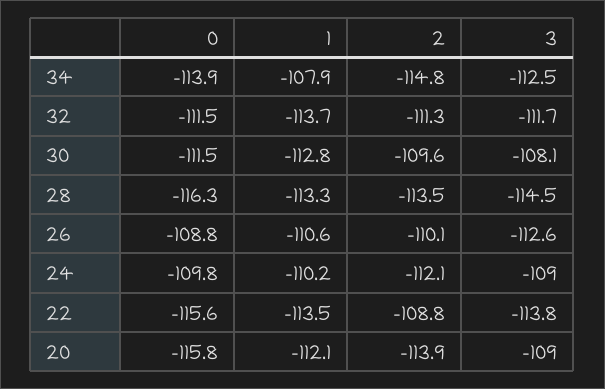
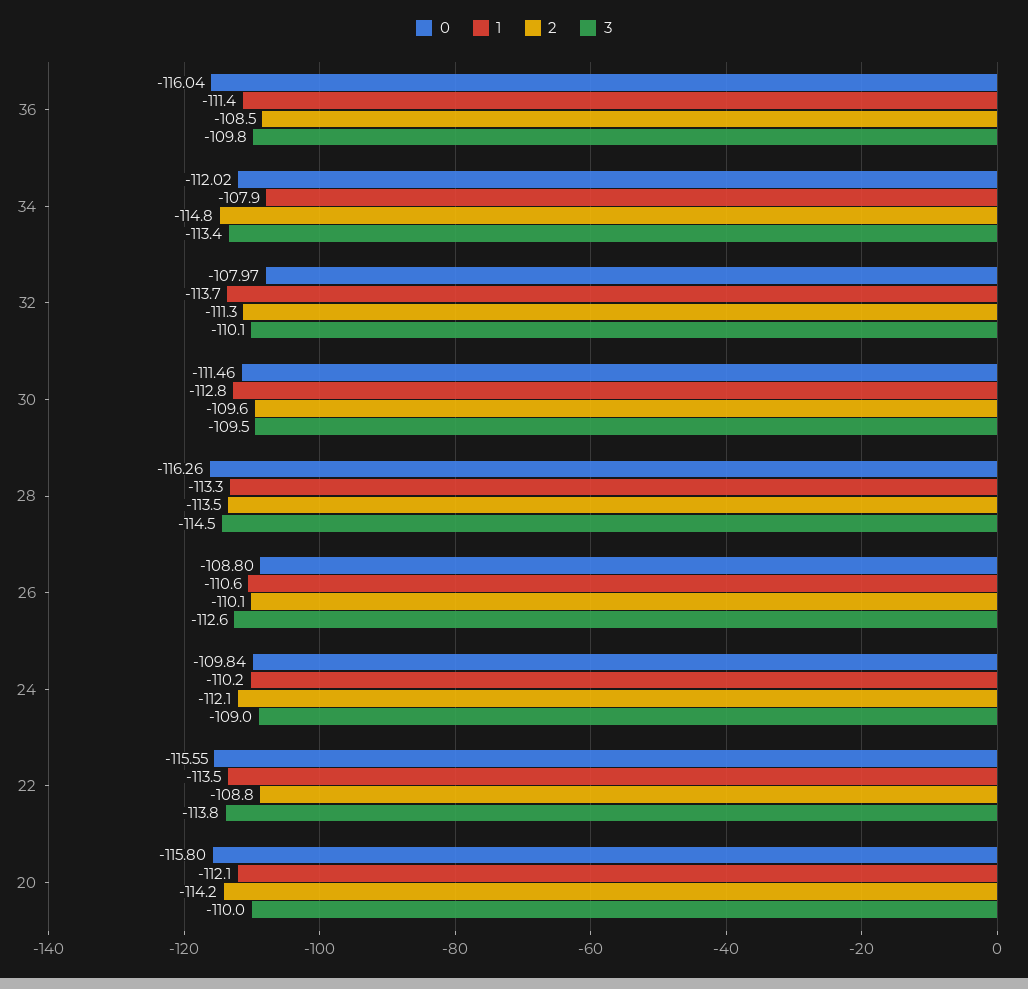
  {
    "0": {
-     "34": -113.9,
+     "34": -112.02,
-     "32": -111.5,
+     "32": -107.97,
      "30": -111.46,
      "28": -116.26,
      "26": -108.8,
      "24": -109.84,
      "22": -115.55,
-     "20": -115.8
+     "20": -115.8,
+     "36": -116.04
    },
    "1": {
      "34": -107.9,
      "32": -113.7,
      "30": -112.8,
      "28": -113.3,
      "26": -110.6,
      "24": -110.2,
      "22": -113.5,
-     "20": -112.1
+     "20": -112.1,
+     "36": -111.4
    },
    "2": {
      "34": -114.8,
      "32": -111.3,
      "30": -109.6,
      "28": -113.5,
      "26": -110.1,
      "24": -112.1,
      "22": -108.8,
-     "20": -113.9
+     "20": -114.2,
+     "36": -108.5
    },
    "3": {
-     "34": -112.5,
+     "34": -113.4,
-     "32": -111.7,
+     "32": -110.1,
-     "30": -108.1,
+     "30": -109.5,
      "28": -114.5,
      "26": -112.6,
      "24": -109,
      "22": -113.8,
-     "20": -109
+     "20": -110,
+     "36": -109.8
    }
  }

